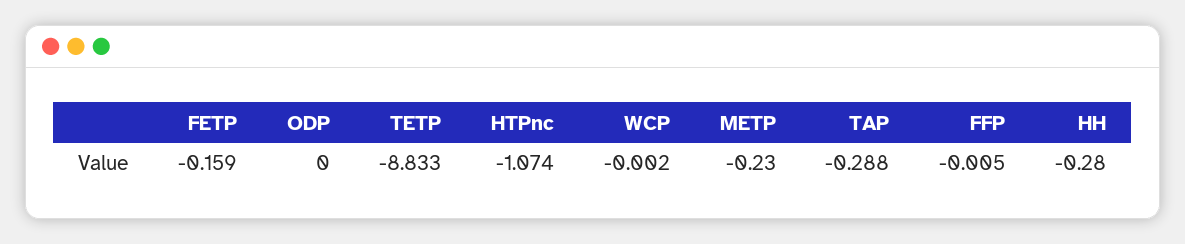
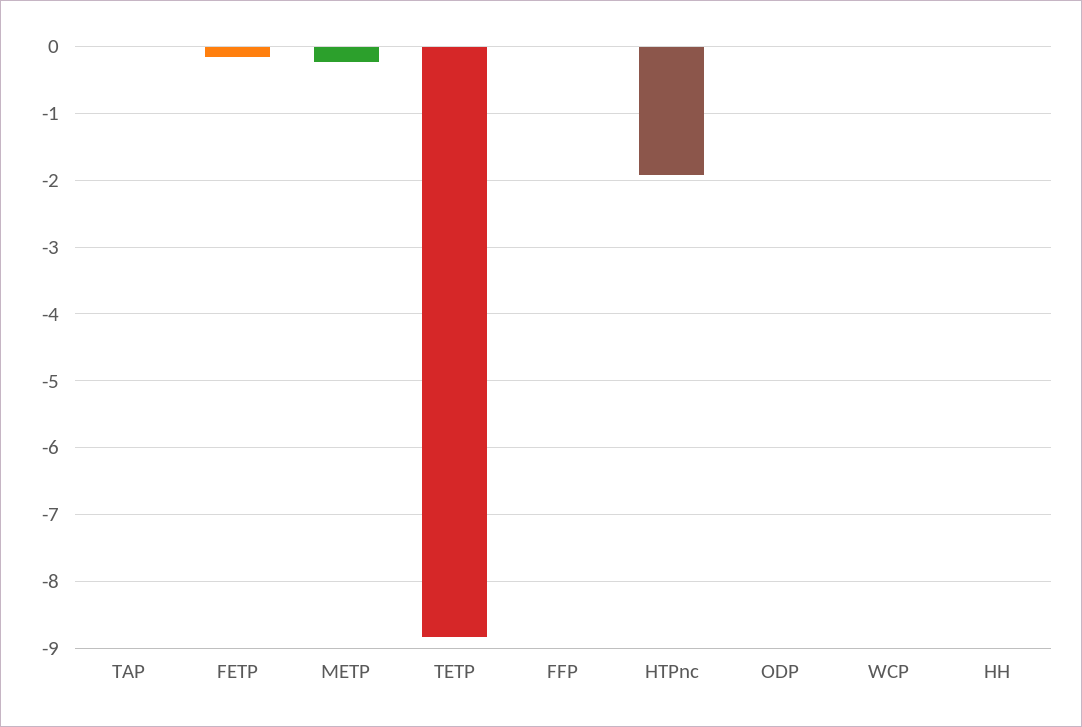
  {
    "FETP": -0.159,
    "ODP": 0,
    "TETP": -8.833,
-   "HTPnc": -1.074,
+   "HTPnc": -1.9,
    "WCP": -0.002,
    "METP": -0.23,
-   "TAP": -0.288,
+   "TAP": 0,
    "FFP": -0.005,
-   "HH": -0.28
+   "HH": 0
  }

